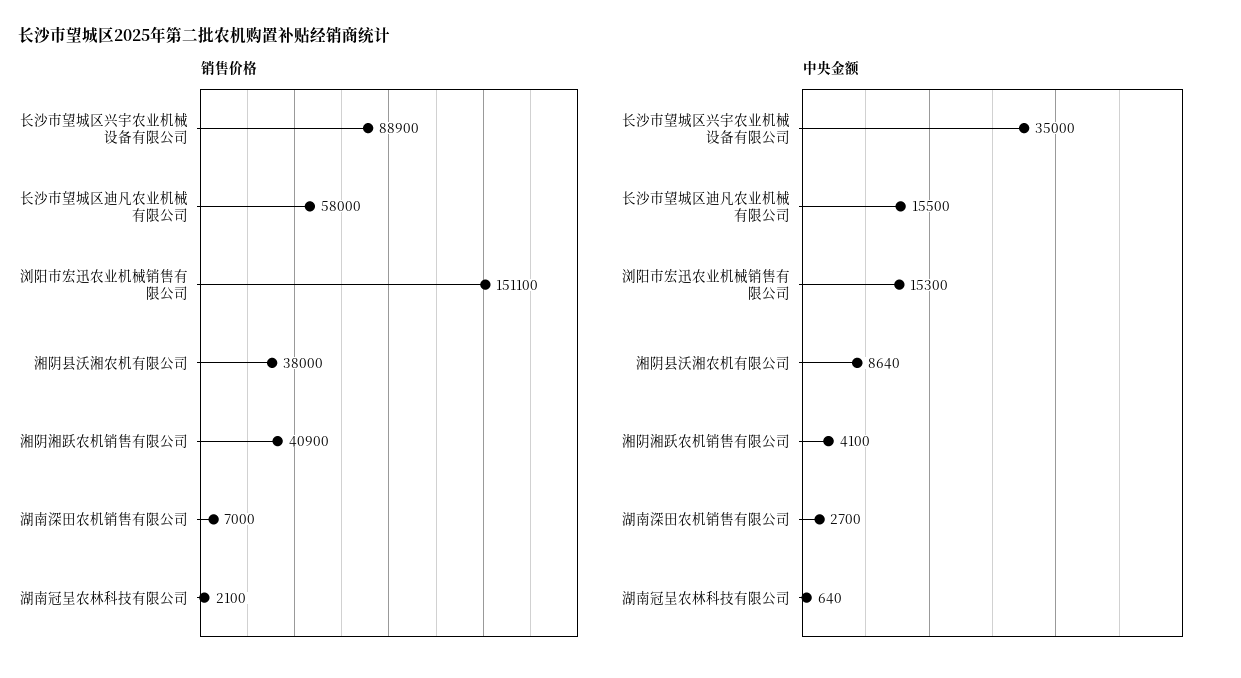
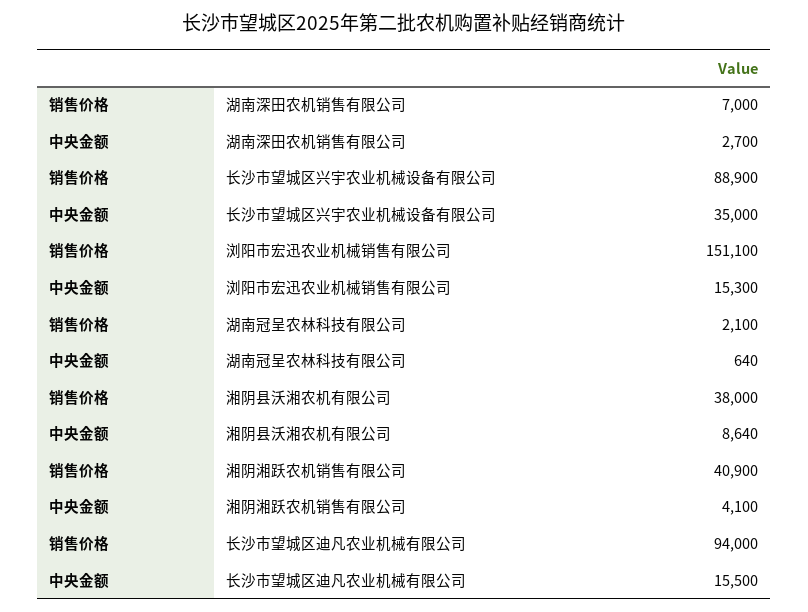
  {
    "销售价格": {
      "长沙市望城区兴宇农业机械设备有限公司": 88900,
-     "长沙市望城区迪凡农业机械有限公司": 58000,
+     "长沙市望城区迪凡农业机械有限公司": 94000,
      "浏阳市宏迅农业机械销售有限公司": 151100,
      "湘阴县沃湘农机有限公司": 38000,
      "湘阴湘跃农机销售有限公司": 40900,
      "湖南深田农机销售有限公司": 7000,
      "湖南冠呈农林科技有限公司": 2100
    },
    "中央金额": {
      "长沙市望城区兴宇农业机械设备有限公司": 35000,
      "长沙市望城区迪凡农业机械有限公司": 15500,
      "浏阳市宏迅农业机械销售有限公司": 15300,
      "湘阴县沃湘农机有限公司": 8640,
      "湘阴湘跃农机销售有限公司": 4100,
      "湖南深田农机销售有限公司": 2700,
      "湖南冠呈农林科技有限公司": 640
    }
  }

